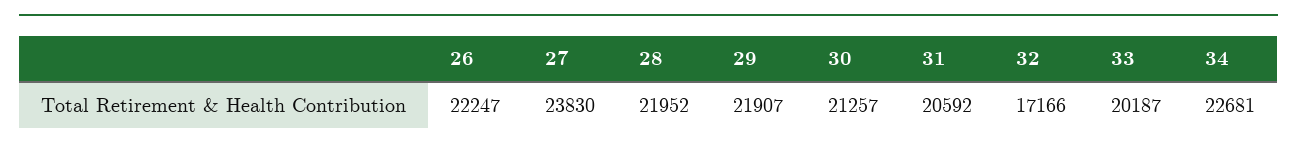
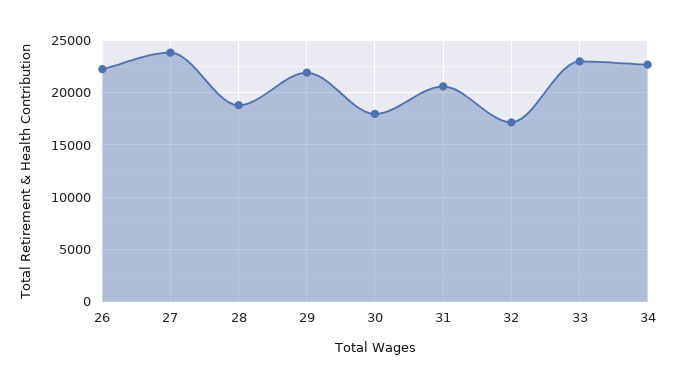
  {
    "26": 22247,
    "27": 23830,
-   "28": 21952,
+   "28": 19000,
    "29": 21907,
-   "30": 21257,
+   "30": 18000,
    "31": 20592,
    "32": 17166,
-   "33": 20187,
+   "33": 23000,
    "34": 22681
  }

